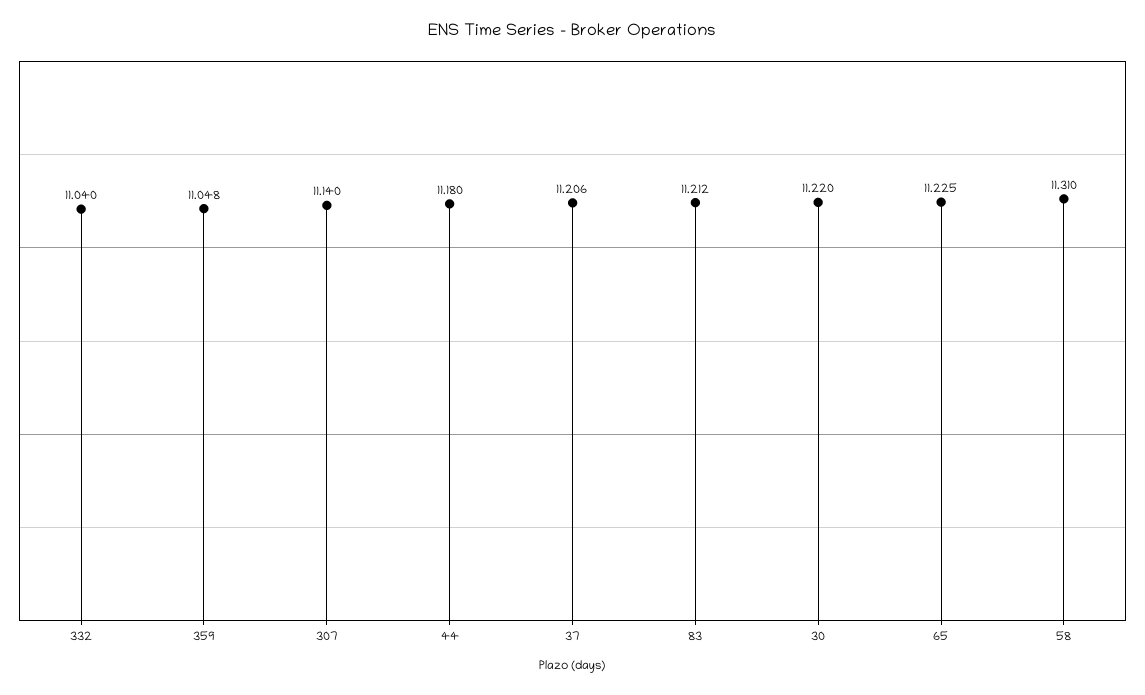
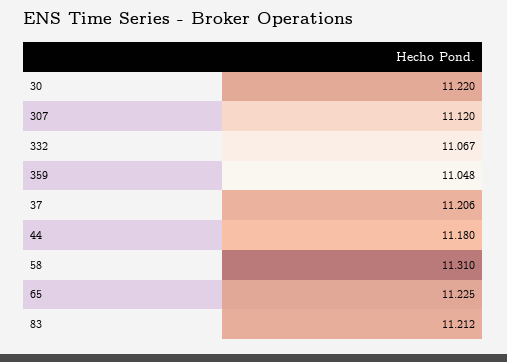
  {
-   "332": 11.04,
+   "332": 11.067,
    "359": 11.048,
-   "307": 11.14,
+   "307": 11.12,
    "44": 11.18,
    "37": 11.206,
    "83": 11.212,
    "30": 11.22,
    "65": 11.225,
    "58": 11.31
  }

